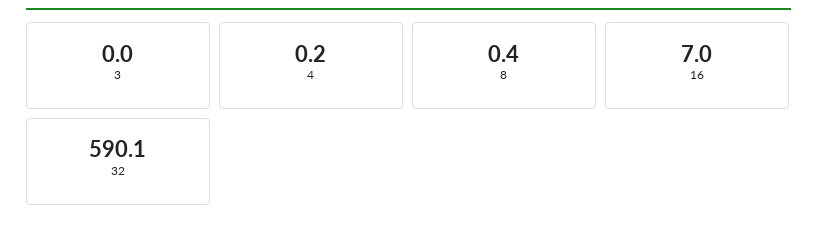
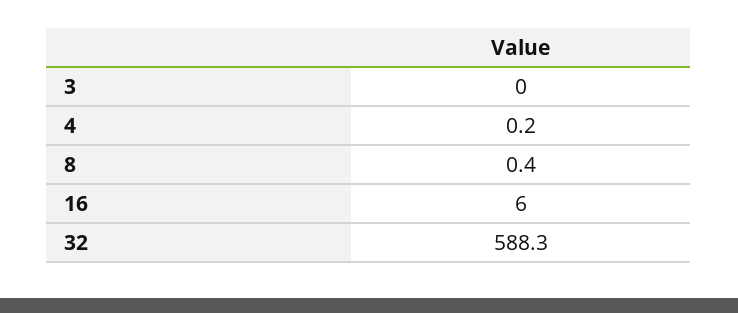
  {
    "3": 0,
    "4": 0.2,
    "8": 0.4,
-   "16": 7,
+   "16": 6,
-   "32": 590.1
+   "32": 588.3
  }

